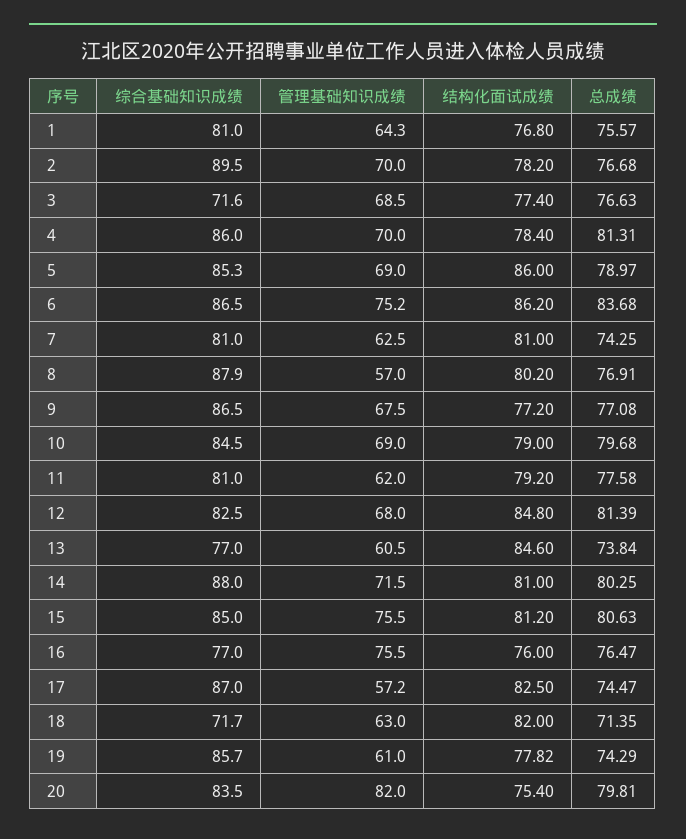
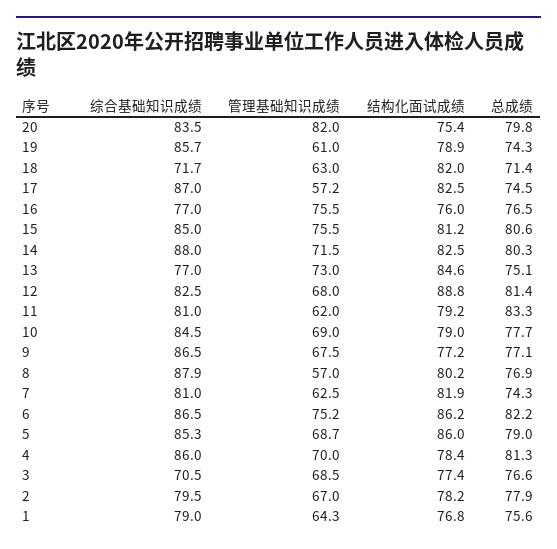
  {
    "综合基础知识成绩": {
-     "1": 81,
+     "1": 79,
-     "2": 89.5,
+     "2": 79.5,
-     "3": 71.6,
+     "3": 70.5,
      "4": 86,
      "5": 85.3,
      "6": 86.5,
      "7": 81,
      "8": 87.9,
      "9": 86.5,
      "10": 84.5,
      "11": 81,
      "12": 82.5,
      "13": 77,
      "14": 88,
      "15": 85,
      "16": 77,
      "17": 87,
      "18": 71.7,
      "19": 85.7,
      "20": 83.5
    },
    "管理基础知识成绩": {
      "1": 64.3,
-     "2": 70,
+     "2": 67,
      "3": 68.5,
      "4": 70,
-     "5": 69,
+     "5": 68.7,
      "6": 75.2,
      "7": 62.5,
      "8": 57,
      "9": 67.5,
      "10": 69,
      "11": 62,
      "12": 68,
-     "13": 60.5,
+     "13": 73,
      "14": 71.5,
      "15": 75.5,
      "16": 75.5,
      "17": 57.2,
      "18": 63,
      "19": 61,
      "20": 82
    },
    "结构化面试成绩": {
      "1": 76.8,
      "2": 78.2,
      "3": 77.4,
      "4": 78.4,
      "5": 86,
      "6": 86.2,
-     "7": 81,
+     "7": 81.9,
      "8": 80.2,
      "9": 77.2,
      "10": 79,
      "11": 79.2,
-     "12": 84.8,
+     "12": 88.8,
      "13": 84.6,
-     "14": 81,
+     "14": 82.5,
      "15": 81.2,
      "16": 76,
      "17": 82.5,
      "18": 82,
-     "19": 77.82,
+     "19": 78.9,
      "20": 75.4
    },
    "总成绩": {
      "1": 75.57,
-     "2": 76.68,
+     "2": 77.9,
      "3": 76.63,
      "4": 81.31,
      "5": 78.97,
-     "6": 83.68,
+     "6": 82.2,
      "7": 74.25,
      "8": 76.91,
      "9": 77.08,
-     "10": 79.68,
+     "10": 77.7,
-     "11": 77.58,
+     "11": 83.3,
      "12": 81.39,
-     "13": 73.84,
+     "13": 75.1,
      "14": 80.25,
      "15": 80.63,
      "16": 76.47,
      "17": 74.47,
      "18": 71.35,
      "19": 74.29,
      "20": 79.81
    }
  }

